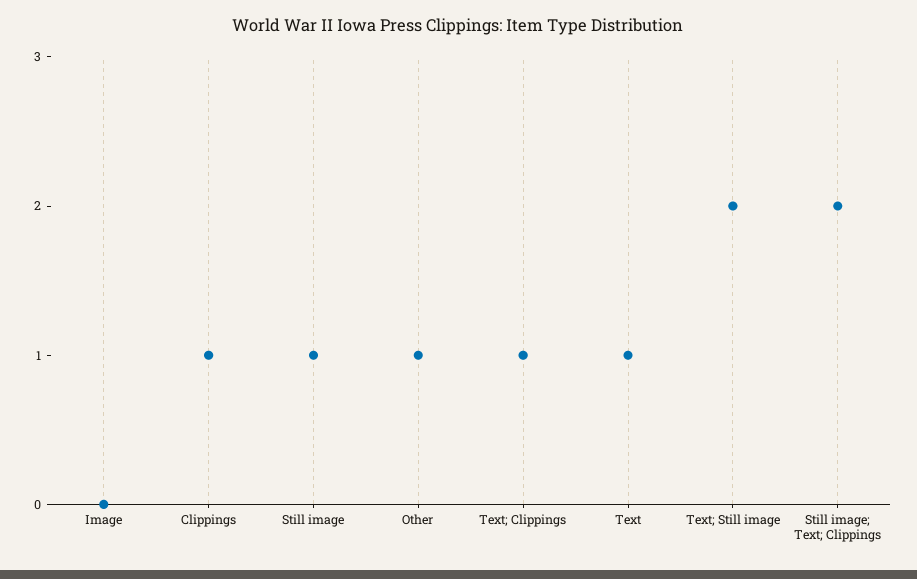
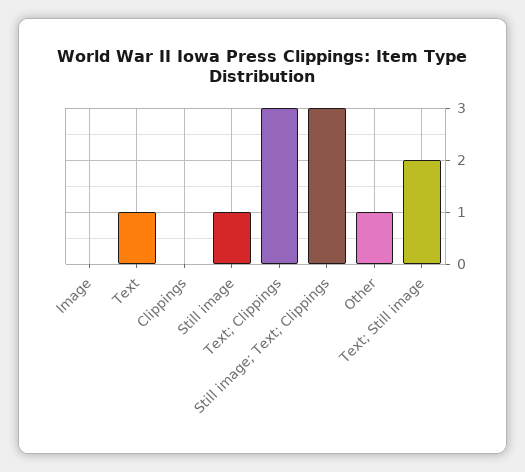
  {
    "Image": 0,
-   "Clippings": 1,
+   "Clippings": 0,
    "Still image": 1,
    "Other": 1,
-   "Text; Clippings": 1,
+   "Text; Clippings": 3,
    "Text": 1,
    "Text; Still image": 2,
-   "Still image; Text; Clippings": 2
+   "Still image; Text; Clippings": 3
  }

